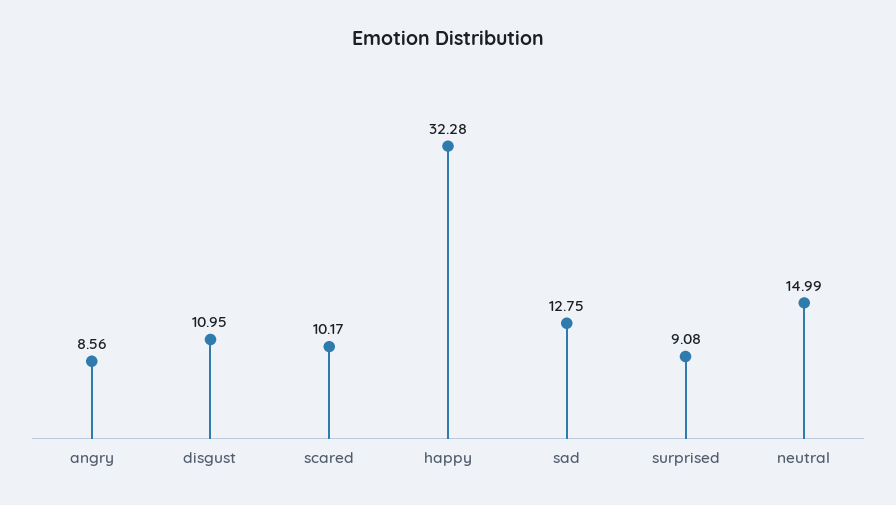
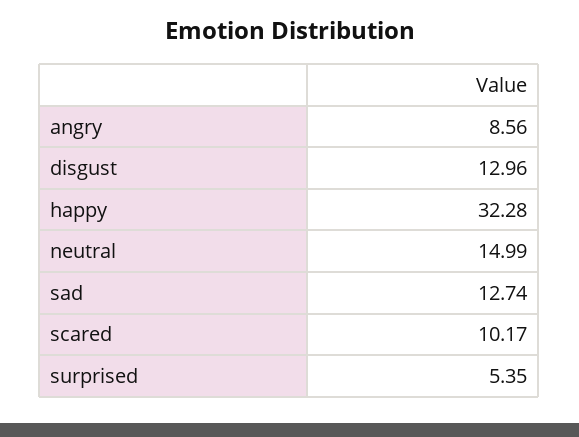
  {
    "angry": 8.56,
-   "disgust": 10.95,
+   "disgust": 12.96,
    "scared": 10.17,
    "happy": 32.28,
-   "sad": 12.75,
+   "sad": 12.74,
-   "surprised": 9.08,
+   "surprised": 5.35,
    "neutral": 14.99
  }

